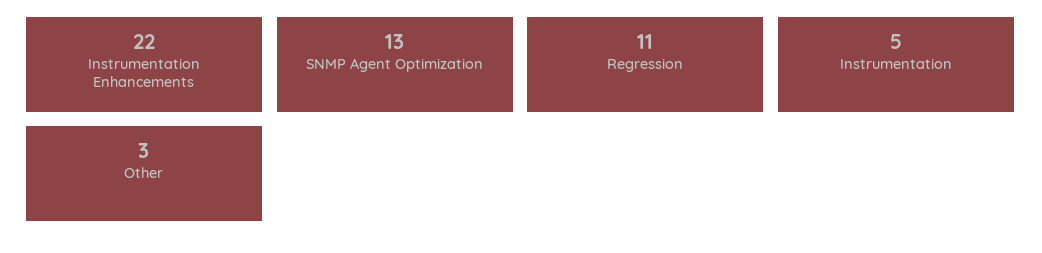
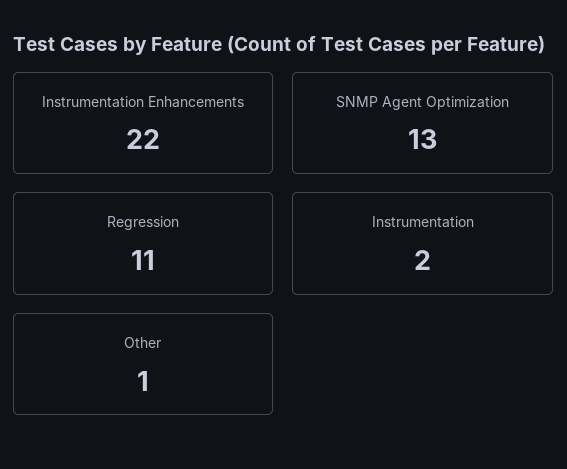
  {
    "Instrumentation Enhancements": 22,
    "SNMP Agent Optimization": 13,
    "Regression": 11,
-   "Instrumentation": 5,
+   "Instrumentation": 2,
-   "Other": 3
+   "Other": 1
  }

